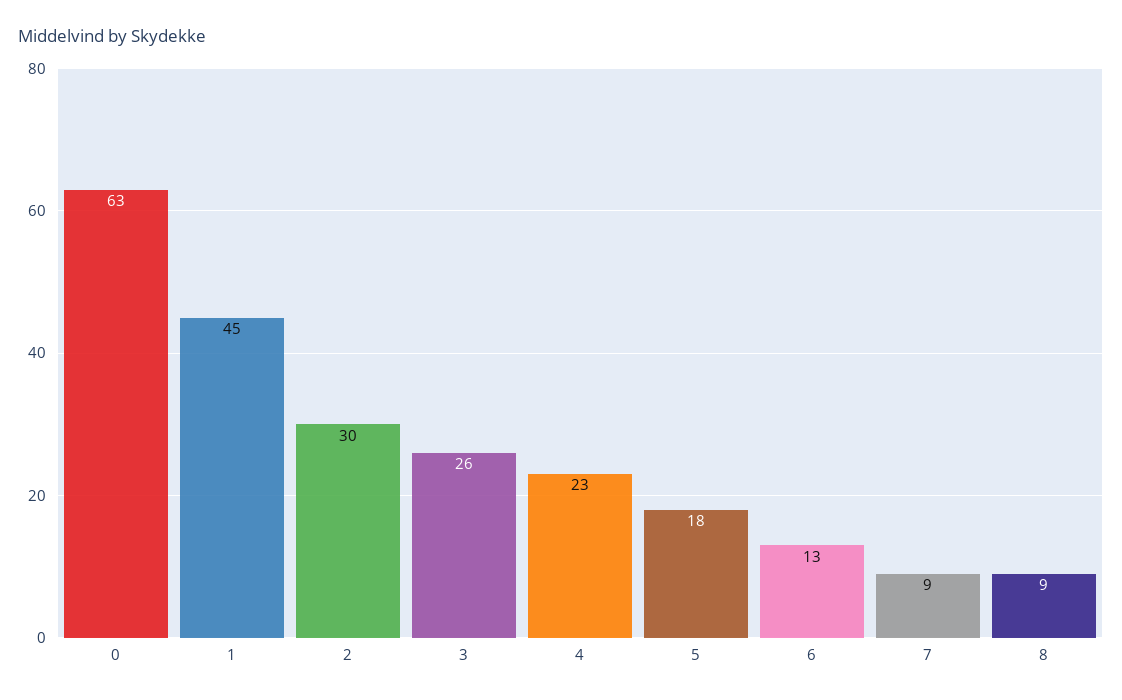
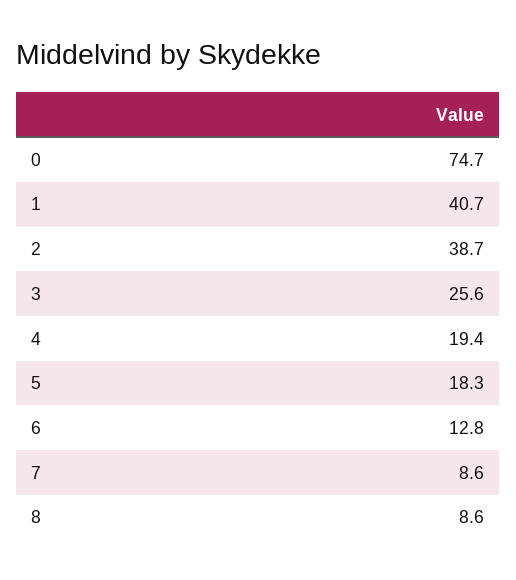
  {
-   "0": 63,
+   "0": 74.7,
-   "1": 45,
+   "1": 40.7,
-   "2": 30,
+   "2": 38.7,
    "3": 25.6,
-   "4": 23,
+   "4": 19.4,
    "5": 18.3,
    "6": 12.8,
    "7": 8.6,
    "8": 8.6
  }

